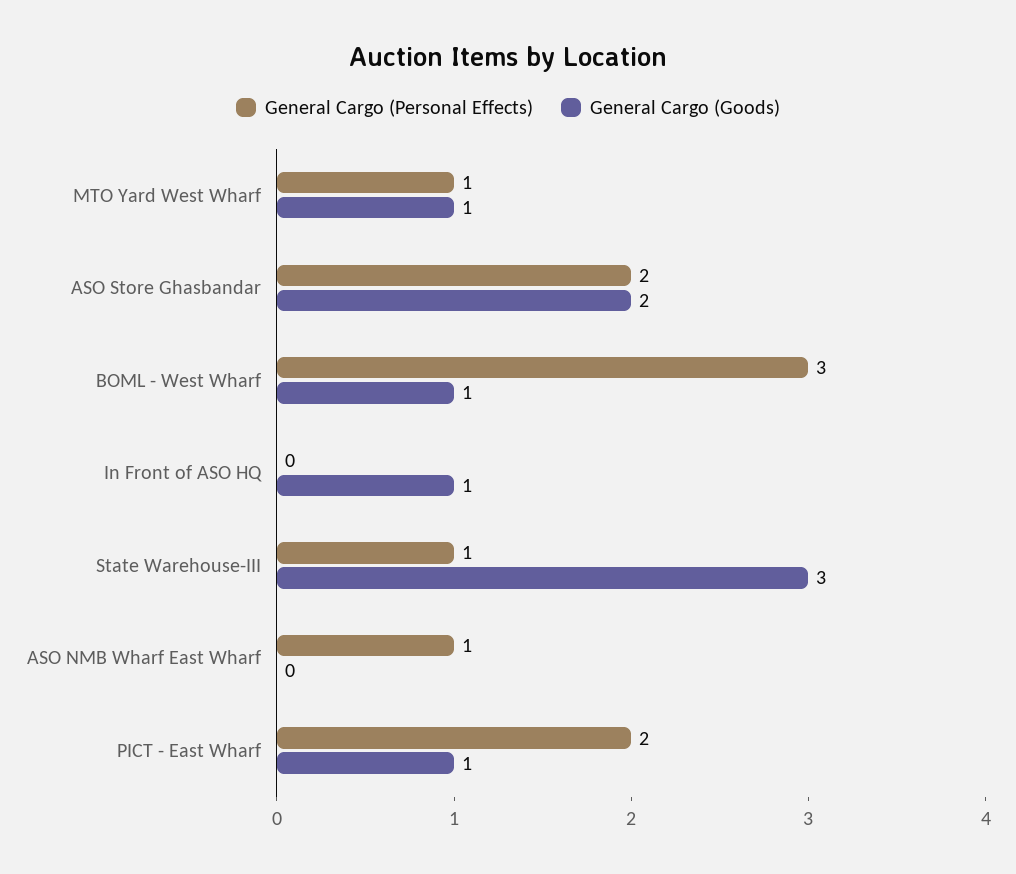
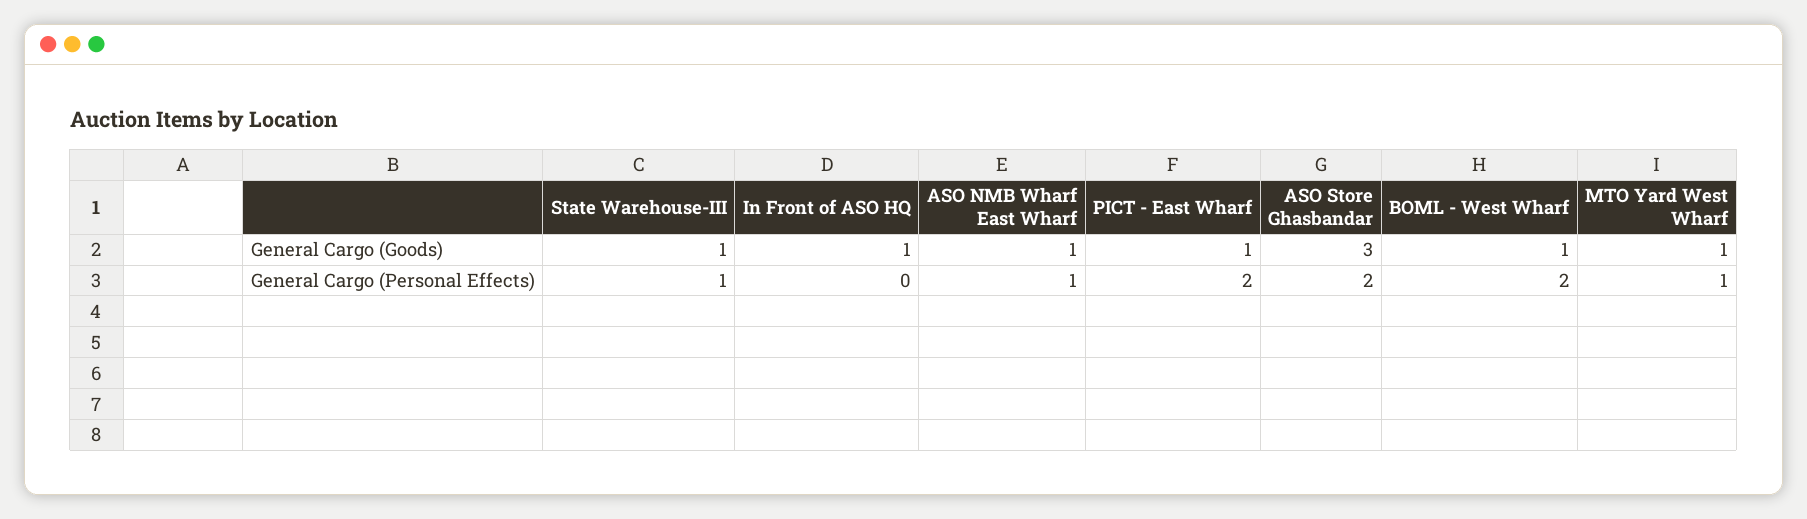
  {
    "General Cargo (Personal Effects)": {
      "MTO Yard West Wharf": 1,
      "ASO Store Ghasbandar": 2,
-     "BOML - West Wharf": 3,
+     "BOML - West Wharf": 2,
      "In Front of ASO HQ": 0,
      "State Warehouse-III": 1,
      "ASO NMB Wharf East Wharf": 1,
      "PICT - East Wharf": 2
    },
    "General Cargo (Goods)": {
      "MTO Yard West Wharf": 1,
-     "ASO Store Ghasbandar": 2,
+     "ASO Store Ghasbandar": 3,
      "BOML - West Wharf": 1,
      "In Front of ASO HQ": 1,
-     "State Warehouse-III": 3,
+     "State Warehouse-III": 1,
-     "ASO NMB Wharf East Wharf": 0,
+     "ASO NMB Wharf East Wharf": 1,
      "PICT - East Wharf": 1
    }
  }

